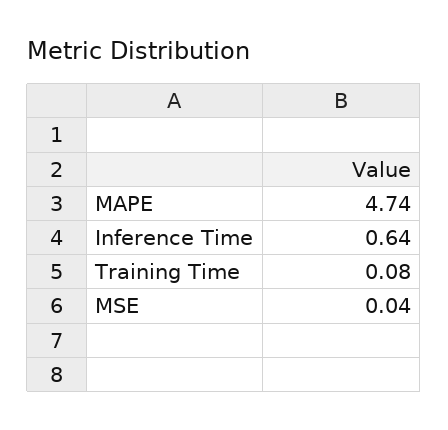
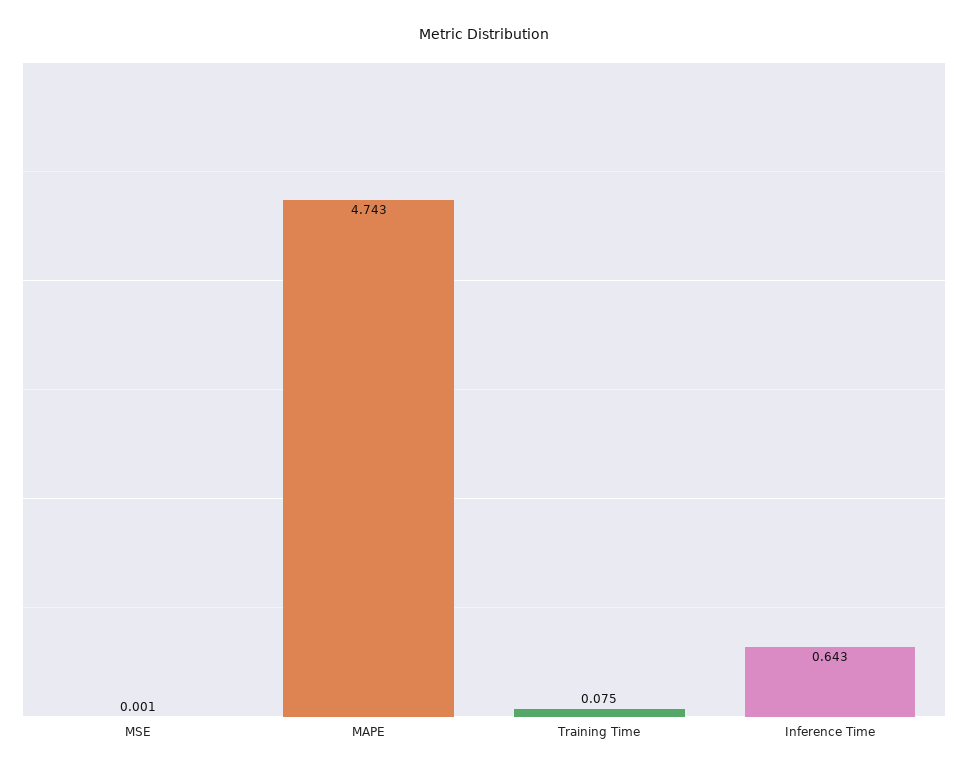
  {
    "MAPE": 4.743,
    "Inference Time": 0.643,
    "Training Time": 0.075,
-   "MSE": 0.04
+   "MSE": 0.001
  }

